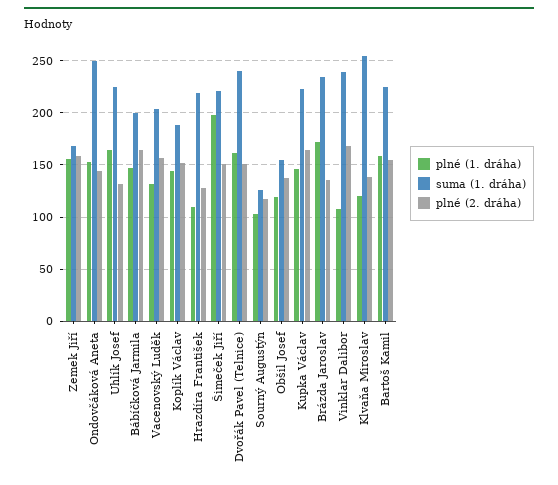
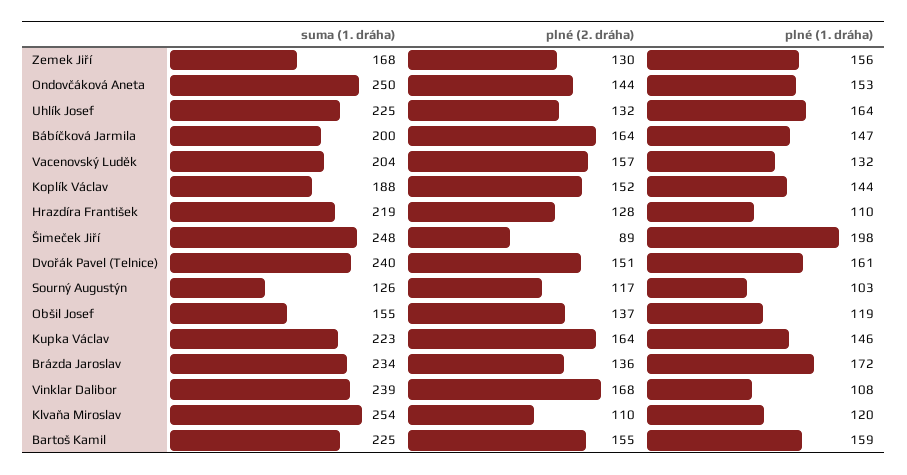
  {
    "plné (1. dráha)": {
      "Zemek Jiří": 156,
      "Ondovčáková Aneta": 153,
      "Uhlík Josef": 164,
      "Bábíčková Jarmila": 147,
      "Vacenovský Luděk": 132,
      "Koplík Václav": 144,
      "Hrazdíra František": 110,
      "Šimeček Jiří": 198,
      "Dvořák Pavel (Telnice)": 161,
      "Sourný Augustýn": 103,
      "Obšil Josef": 119,
      "Kupka Václav": 146,
      "Brázda Jaroslav": 172,
      "Vinklar Dalibor": 108,
      "Klvaňa Miroslav": 120,
      "Bartoš Kamil": 159
    },
    "suma (1. dráha)": {
      "Zemek Jiří": 168,
      "Ondovčáková Aneta": 250,
      "Uhlík Josef": 225,
      "Bábíčková Jarmila": 200,
      "Vacenovský Luděk": 204,
      "Koplík Václav": 188,
      "Hrazdíra František": 219,
-     "Šimeček Jiří": 220,
+     "Šimeček Jiří": 248,
      "Dvořák Pavel (Telnice)": 240,
      "Sourný Augustýn": 126,
      "Obšil Josef": 155,
      "Kupka Václav": 223,
      "Brázda Jaroslav": 234,
      "Vinklar Dalibor": 239,
      "Klvaňa Miroslav": 254,
      "Bartoš Kamil": 225
    },
    "plné (2. dráha)": {
-     "Zemek Jiří": 160,
+     "Zemek Jiří": 130,
      "Ondovčáková Aneta": 144,
      "Uhlík Josef": 132,
      "Bábíčková Jarmila": 164,
      "Vacenovský Luděk": 157,
      "Koplík Václav": 152,
      "Hrazdíra František": 128,
-     "Šimeček Jiří": 150,
+     "Šimeček Jiří": 89,
      "Dvořák Pavel (Telnice)": 151,
      "Sourný Augustýn": 117,
      "Obšil Josef": 137,
      "Kupka Václav": 164,
      "Brázda Jaroslav": 136,
      "Vinklar Dalibor": 168,
-     "Klvaňa Miroslav": 140,
+     "Klvaňa Miroslav": 110,
      "Bartoš Kamil": 155
    }
  }

